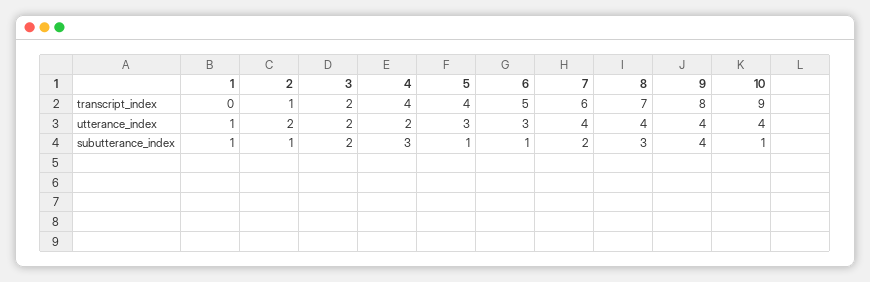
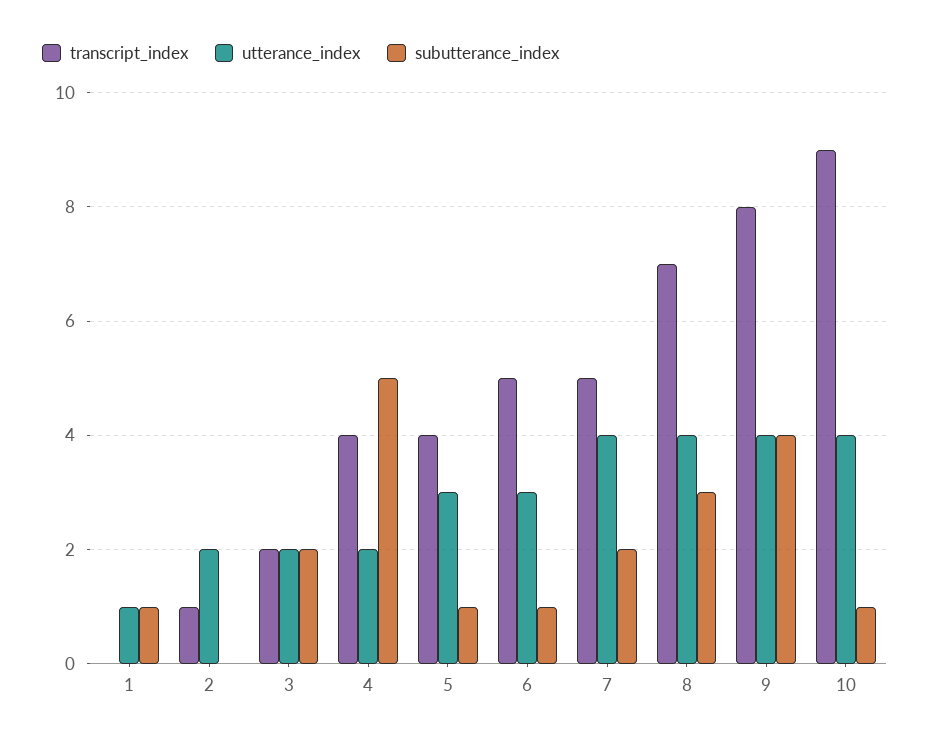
  {
    "transcript_index": {
      "1": 0,
      "2": 1,
      "3": 2,
      "4": 4,
      "5": 4,
      "6": 5,
-     "7": 6,
+     "7": 5,
      "8": 7,
      "9": 8,
      "10": 9
    },
    "utterance_index": {
      "1": 1,
      "2": 2,
      "3": 2,
      "4": 2,
      "5": 3,
      "6": 3,
      "7": 4,
      "8": 4,
      "9": 4,
      "10": 4
    },
    "subutterance_index": {
      "1": 1,
-     "2": 1,
+     "2": 0,
      "3": 2,
-     "4": 3,
+     "4": 5,
      "5": 1,
      "6": 1,
      "7": 2,
      "8": 3,
      "9": 4,
      "10": 1
    }
  }

